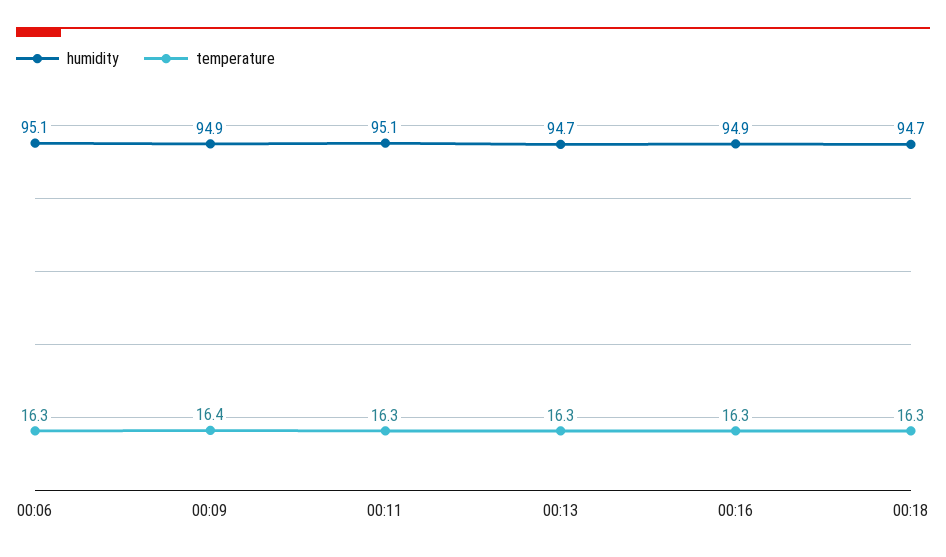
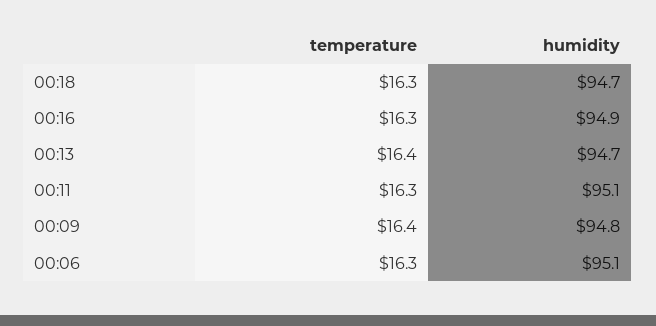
  {
    "humidity": {
      "00:06": 95.1,
-     "00:09": 94.9,
+     "00:09": 94.8,
      "00:11": 95.1,
      "00:13": 94.7,
      "00:16": 94.9,
      "00:18": 94.7
    },
    "temperature": {
      "00:06": 16.3,
      "00:09": 16.4,
      "00:11": 16.3,
-     "00:13": 16.3,
+     "00:13": 16.4,
      "00:16": 16.3,
      "00:18": 16.3
    }
  }

